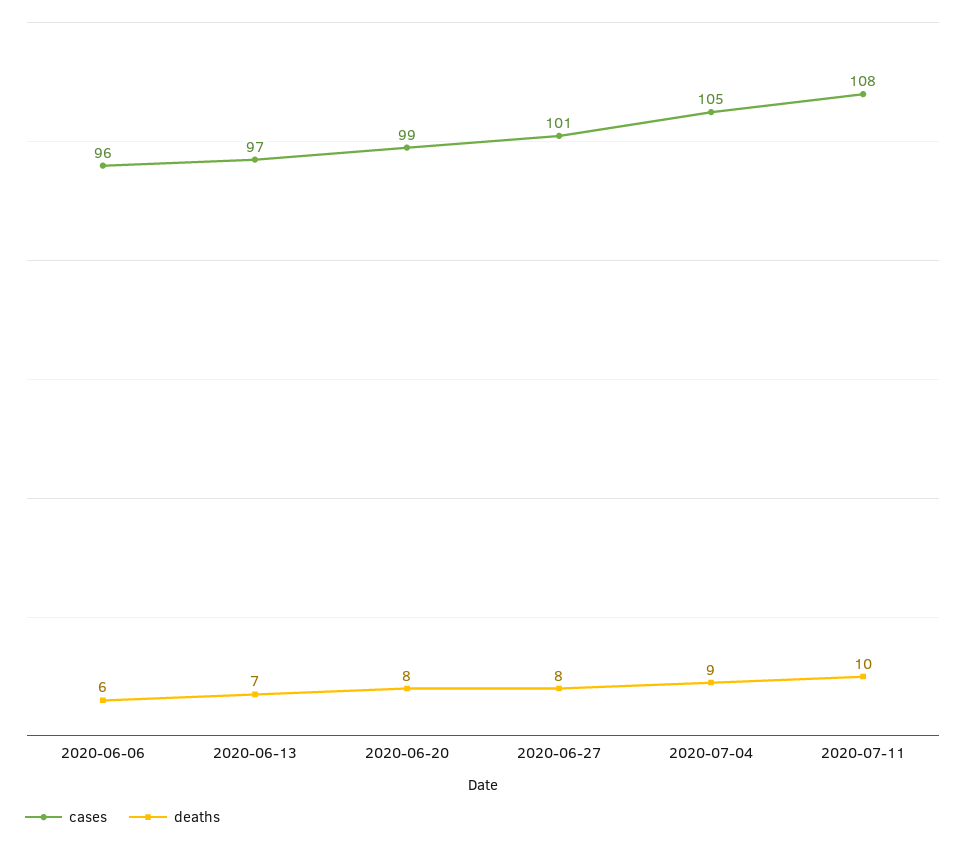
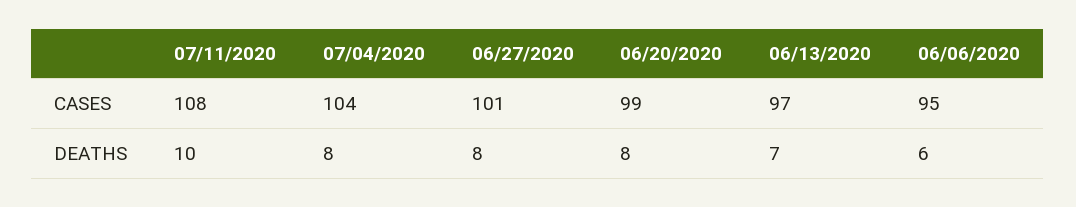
  {
    "cases": {
-     "2020-06-06": 96,
+     "2020-06-06": 95,
      "2020-06-13": 97,
      "2020-06-20": 99,
      "2020-06-27": 101,
-     "2020-07-04": 105,
+     "2020-07-04": 104,
      "2020-07-11": 108
    },
    "deaths": {
      "2020-06-06": 6,
      "2020-06-13": 7,
      "2020-06-20": 8,
      "2020-06-27": 8,
-     "2020-07-04": 9,
+     "2020-07-04": 8,
      "2020-07-11": 10
    }
  }

